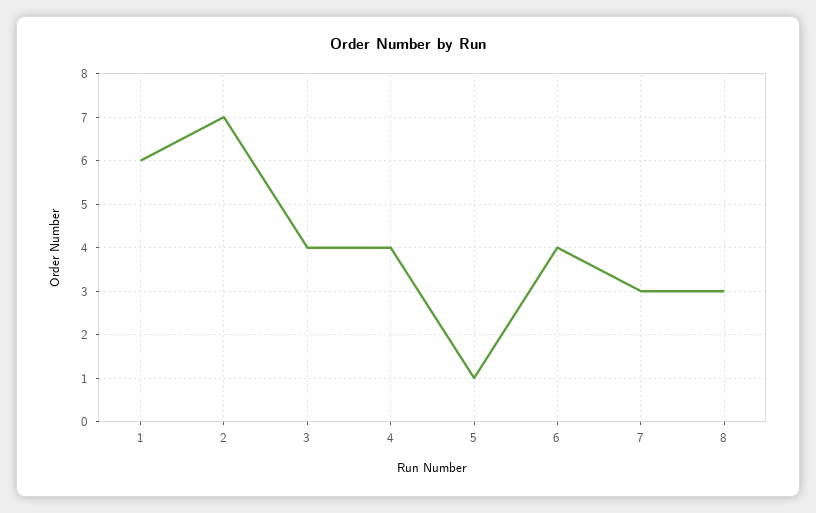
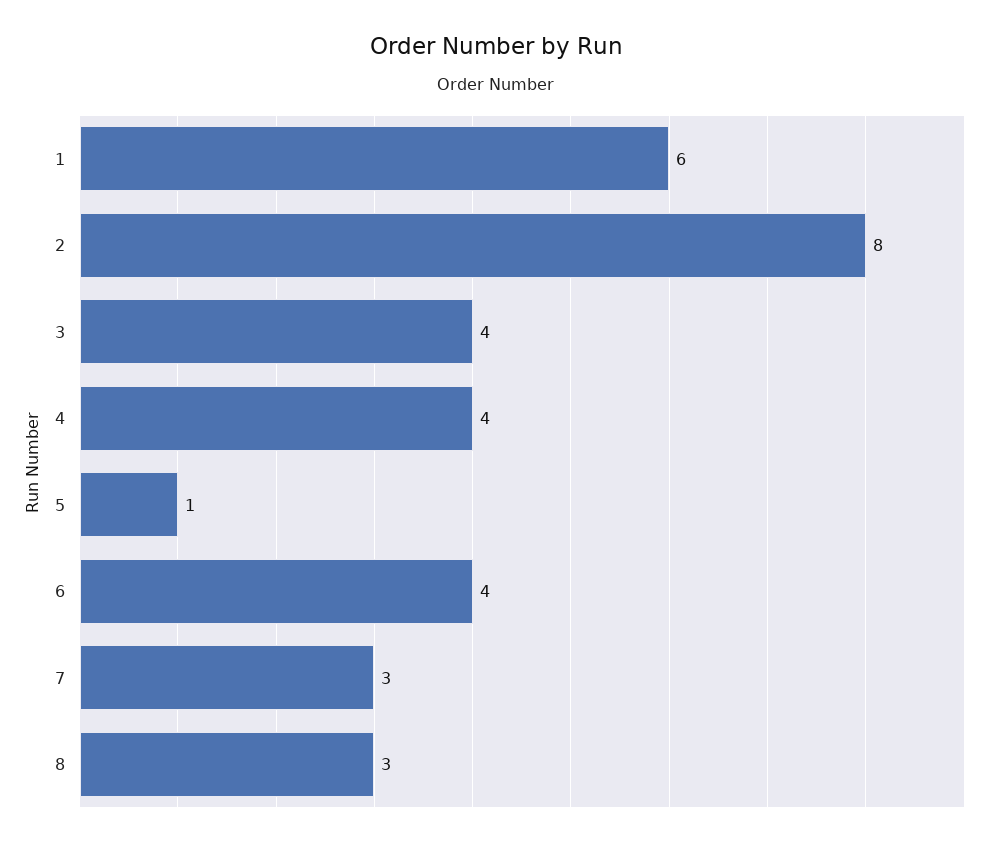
  {
    "1": 6,
-   "2": 7,
+   "2": 8,
    "3": 4,
    "4": 4,
    "5": 1,
    "6": 4,
    "7": 3,
    "8": 3
  }

